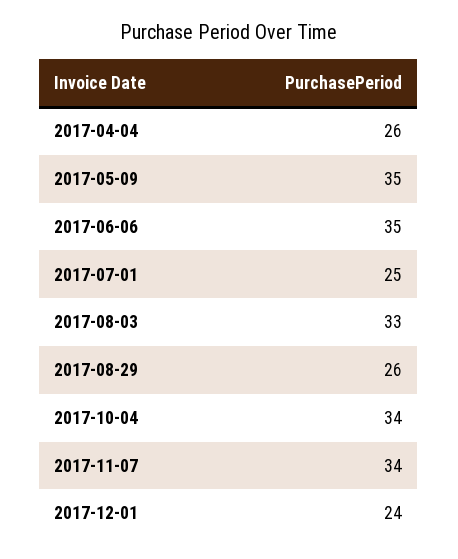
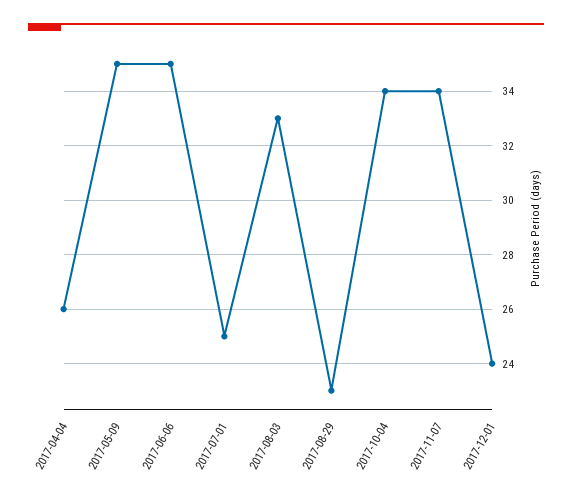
  {
    "2017-04-04": 26,
    "2017-05-09": 35,
    "2017-06-06": 35,
    "2017-07-01": 25,
    "2017-08-03": 33,
-   "2017-08-29": 26,
+   "2017-08-29": 23,
    "2017-10-04": 34,
    "2017-11-07": 34,
    "2017-12-01": 24
  }

